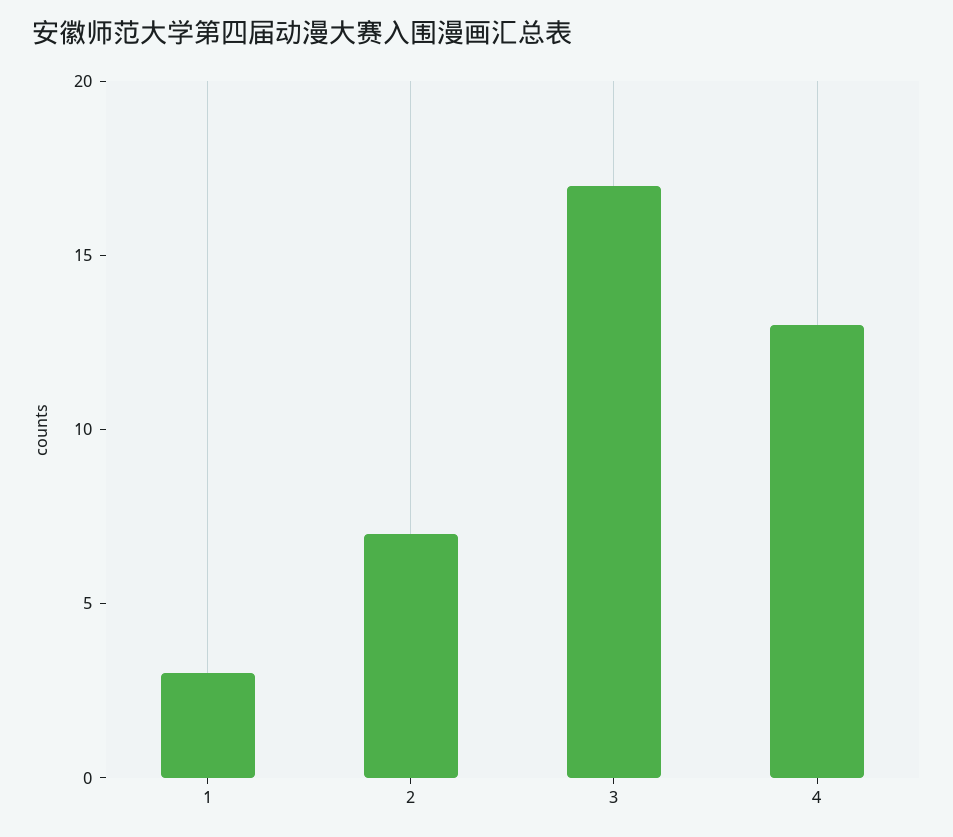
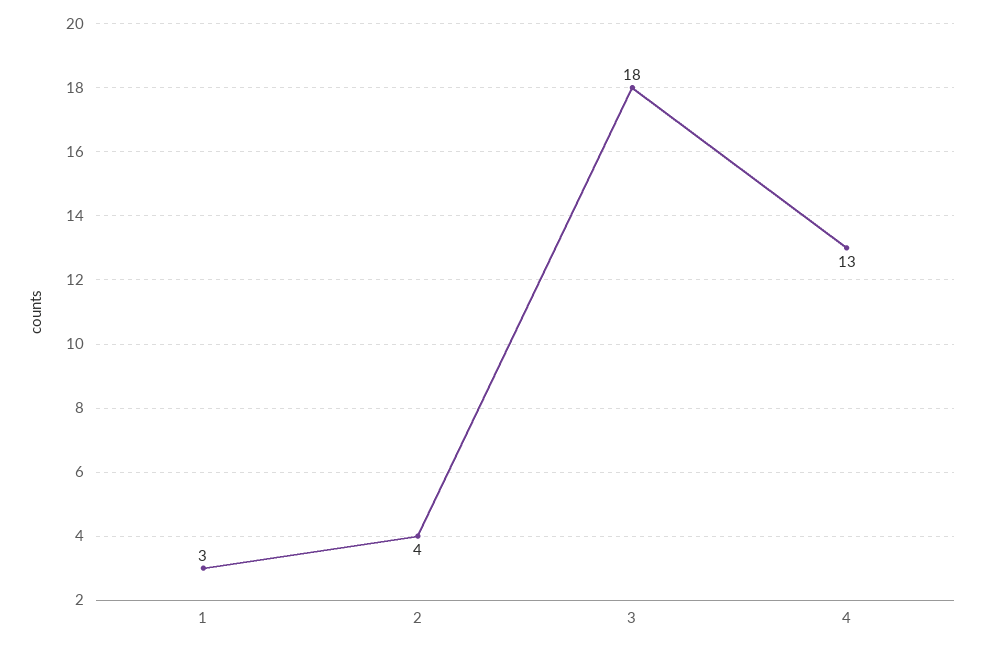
  {
    "1": 3,
-   "2": 7,
+   "2": 4,
-   "3": 17,
+   "3": 18,
    "4": 13
  }

